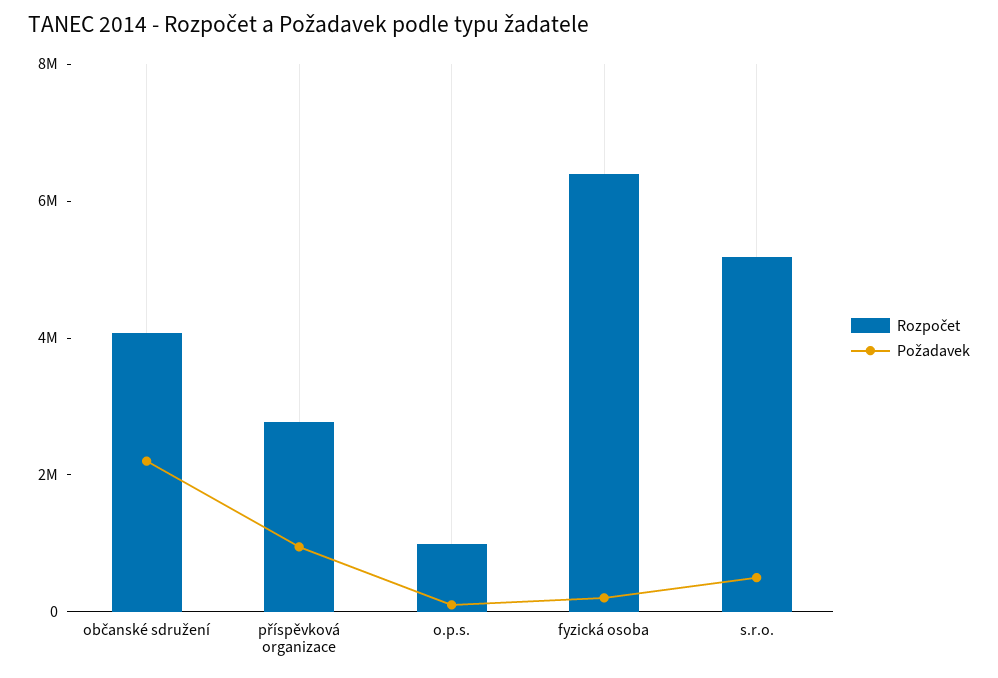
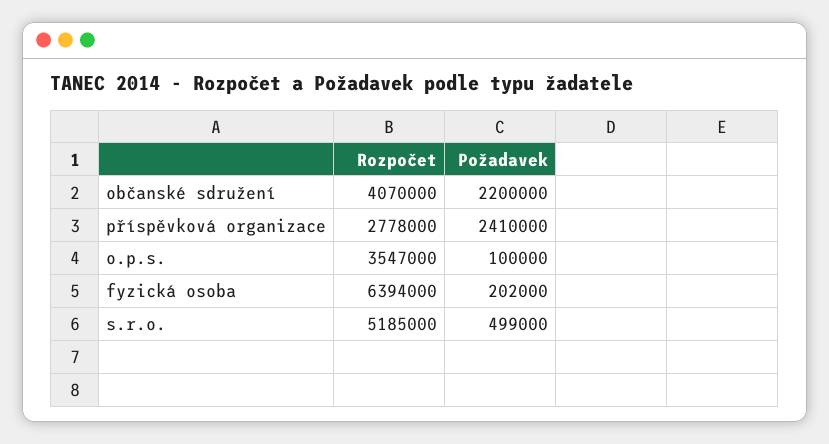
  {
    "Rozpočet": {
      "občanské sdružení": 4070000,
      "příspěvková organizace": 2778000,
-     "o.p.s.": 1000000,
+     "o.p.s.": 3547000,
      "fyzická osoba": 6394000,
      "s.r.o.": 5185000
    },
    "Požadavek": {
      "občanské sdružení": 2200000,
-     "příspěvková organizace": 1000000,
+     "příspěvková organizace": 2410000,
      "o.p.s.": 100000,
      "fyzická osoba": 202000,
      "s.r.o.": 499000
    }
  }

